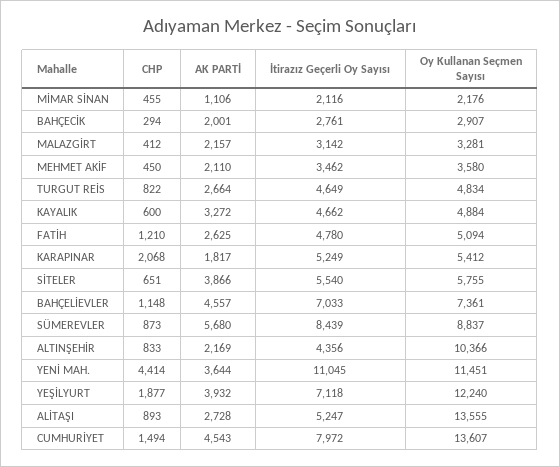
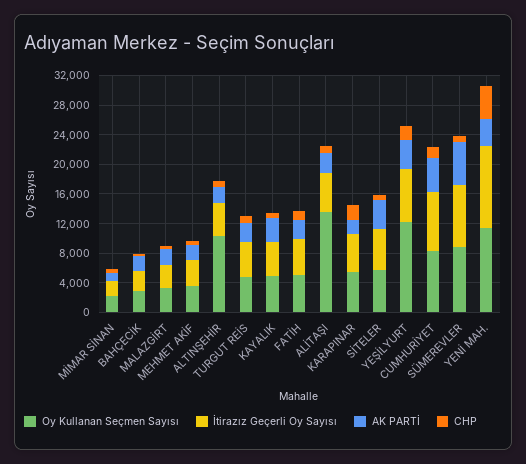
  {
    "CHP": {
      "MİMAR SİNAN": 455,
      "BAHÇECİK": 294,
      "MALAZGİRT": 412,
      "MEHMET AKİF": 450,
      "TURGUT REİS": 822,
      "KAYALIK": 600,
      "FATİH": 1210,
      "KARAPINAR": 2068,
      "SİTELER": 651,
-     "BAHÇELİEVLER": 1148,
      "SÜMEREVLER": 873,
      "ALTINŞEHİR": 833,
      "YENİ MAH.": 4414,
      "YEŞİLYURT": 1877,
      "ALİTAŞI": 893,
      "CUMHURİYET": 1494
    },
    "AK PARTİ": {
      "MİMAR SİNAN": 1106,
      "BAHÇECİK": 2001,
      "MALAZGİRT": 2157,
      "MEHMET AKİF": 2110,
      "TURGUT REİS": 2664,
      "KAYALIK": 3272,
      "FATİH": 2625,
      "KARAPINAR": 1817,
      "SİTELER": 3866,
-     "BAHÇELİEVLER": 4557,
      "SÜMEREVLER": 5680,
      "ALTINŞEHİR": 2169,
      "YENİ MAH.": 3644,
      "YEŞİLYURT": 3932,
      "ALİTAŞI": 2728,
      "CUMHURİYET": 4543
    },
    "İtirazız Geçerli Oy Sayısı": {
      "MİMAR SİNAN": 2116,
      "BAHÇECİK": 2761,
      "MALAZGİRT": 3142,
      "MEHMET AKİF": 3462,
      "TURGUT REİS": 4649,
      "KAYALIK": 4662,
      "FATİH": 4780,
      "KARAPINAR": 5249,
      "SİTELER": 5540,
-     "BAHÇELİEVLER": 7033,
      "SÜMEREVLER": 8439,
      "ALTINŞEHİR": 4356,
      "YENİ MAH.": 11045,
      "YEŞİLYURT": 7118,
      "ALİTAŞI": 5247,
      "CUMHURİYET": 7972
    },
    "Oy Kullanan Seçmen Sayısı": {
      "MİMAR SİNAN": 2176,
      "BAHÇECİK": 2907,
      "MALAZGİRT": 3281,
      "MEHMET AKİF": 3580,
      "TURGUT REİS": 4834,
      "KAYALIK": 4884,
      "FATİH": 5094,
      "KARAPINAR": 5412,
      "SİTELER": 5755,
-     "BAHÇELİEVLER": 7361,
      "SÜMEREVLER": 8837,
      "ALTINŞEHİR": 10366,
      "YENİ MAH.": 11451,
      "YEŞİLYURT": 12240,
      "ALİTAŞI": 13555,
-     "CUMHURİYET": 13607
+     "CUMHURİYET": 8000
    }
  }

